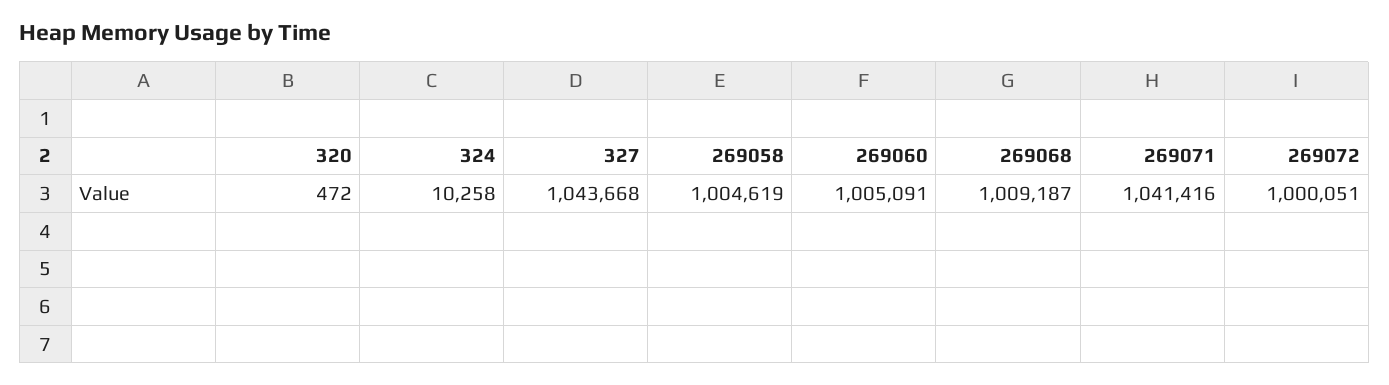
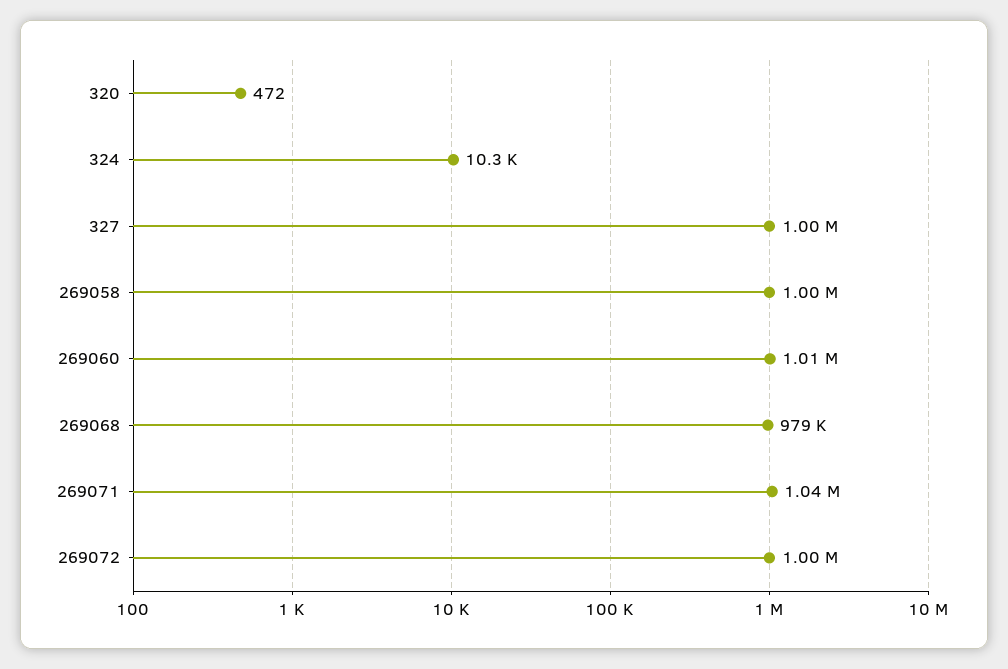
  {
    "320": 472,
    "324": 10258,
-   "327": 1043668,
+   "327": 1000000,
    "269058": 1004619,
    "269060": 1005091,
-   "269068": 1009187,
+   "269068": 979000,
    "269071": 1041416,
    "269072": 1000051
  }

